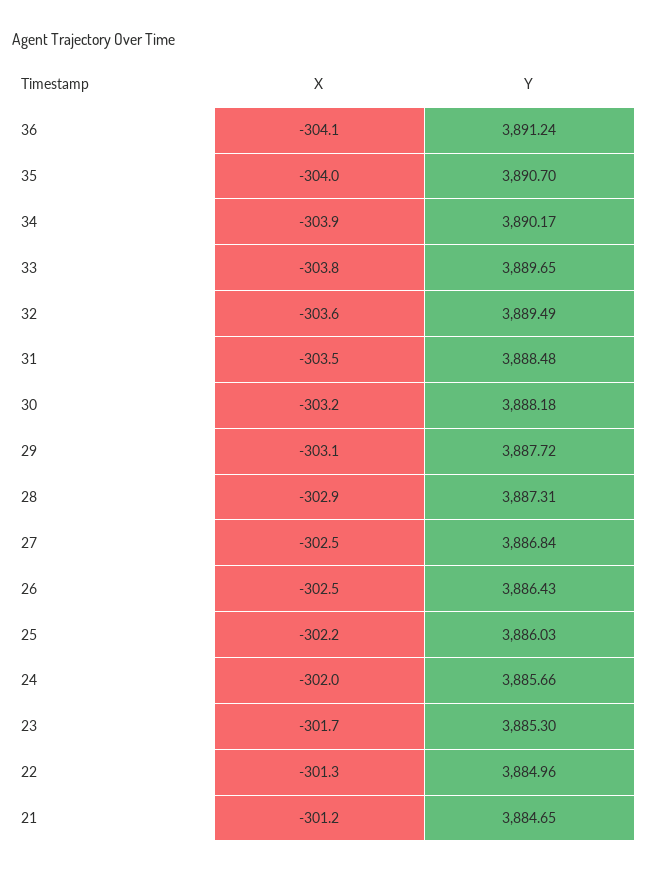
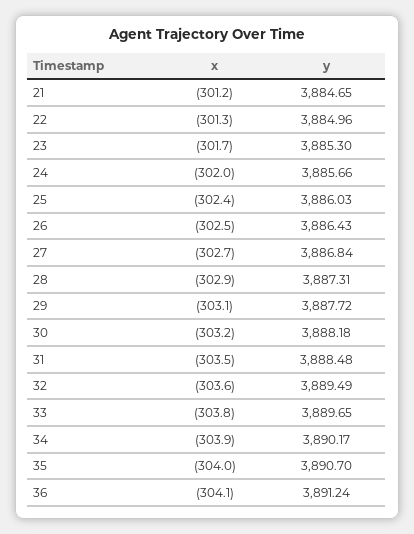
  {
    "X": {
      "36": -304.1,
      "35": -304,
      "34": -303.9,
      "33": -303.8,
      "32": -303.6,
      "31": -303.5,
      "30": -303.2,
      "29": -303.1,
      "28": -302.9,
-     "27": -302.5,
+     "27": -302.7,
      "26": -302.5,
-     "25": -302.2,
+     "25": -302.4,
      "24": -302,
      "23": -301.7,
      "22": -301.3,
      "21": -301.2
    },
    "Y": {
      "36": 3891.24,
      "35": 3890.7,
      "34": 3890.17,
      "33": 3889.65,
      "32": 3889.49,
      "31": 3888.48,
      "30": 3888.18,
      "29": 3887.72,
      "28": 3887.31,
      "27": 3886.84,
      "26": 3886.43,
      "25": 3886.03,
      "24": 3885.66,
      "23": 3885.3,
      "22": 3884.96,
      "21": 3884.65
    }
  }

